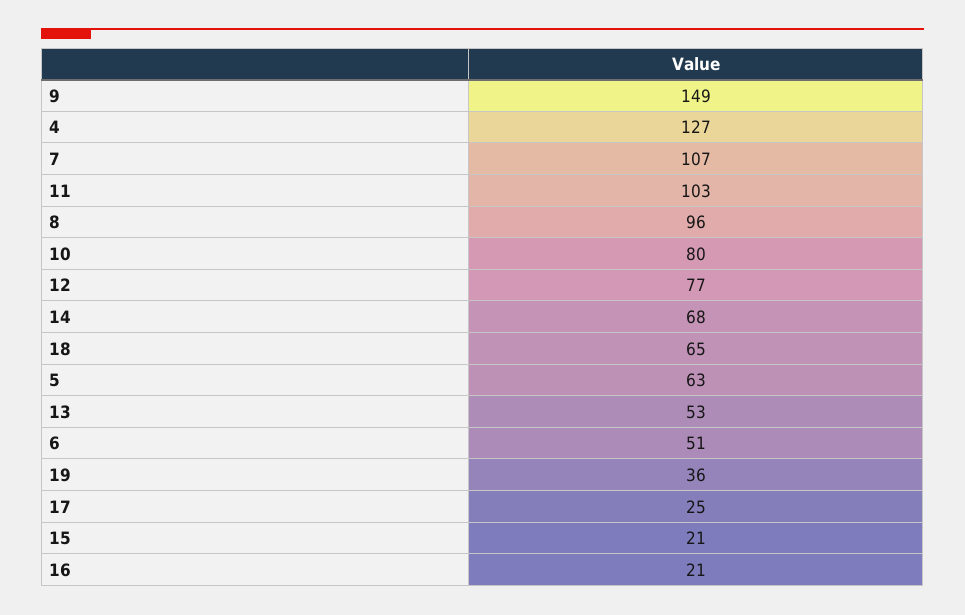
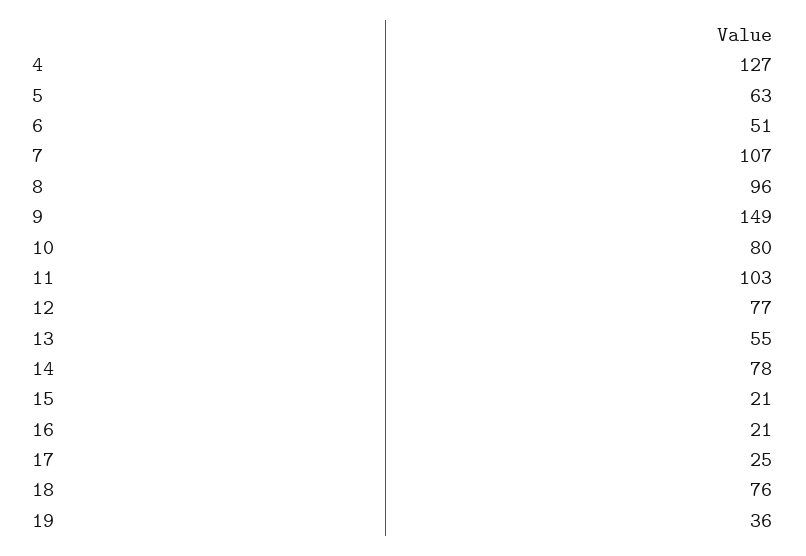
  {
    "9": 149,
    "4": 127,
    "7": 107,
    "11": 103,
    "8": 96,
    "10": 80,
    "12": 77,
-   "14": 68,
+   "14": 78,
-   "18": 65,
+   "18": 76,
    "5": 63,
-   "13": 53,
+   "13": 55,
    "6": 51,
    "19": 36,
    "17": 25,
    "15": 21,
    "16": 21
  }

